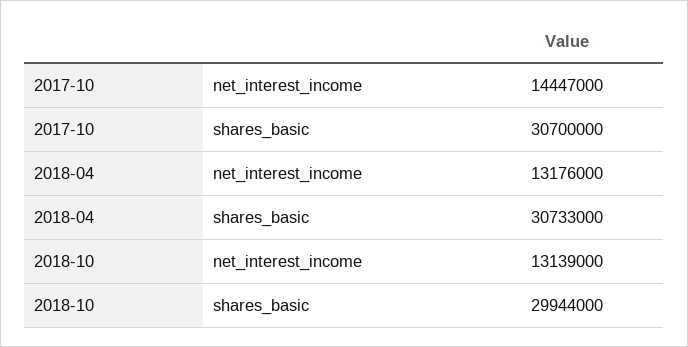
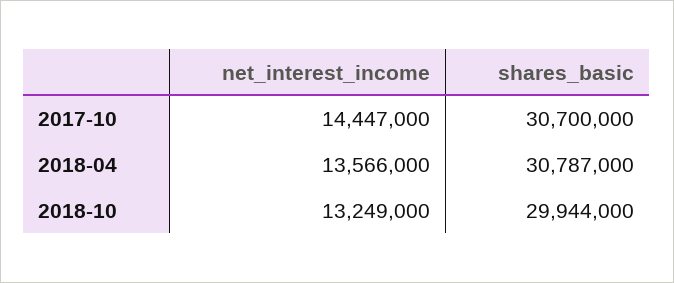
  {
    "2017-10": {
      "net_interest_income": 14447000,
      "shares_basic": 30700000
    },
    "2018-04": {
-     "net_interest_income": 13176000,
+     "net_interest_income": 13566000,
-     "shares_basic": 30733000
+     "shares_basic": 30787000
    },
    "2018-10": {
-     "net_interest_income": 13139000,
+     "net_interest_income": 13249000,
      "shares_basic": 29944000
    }
  }

